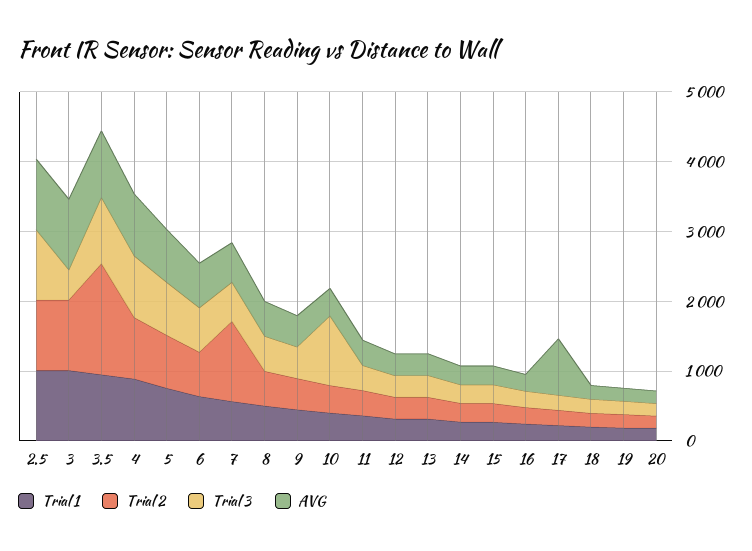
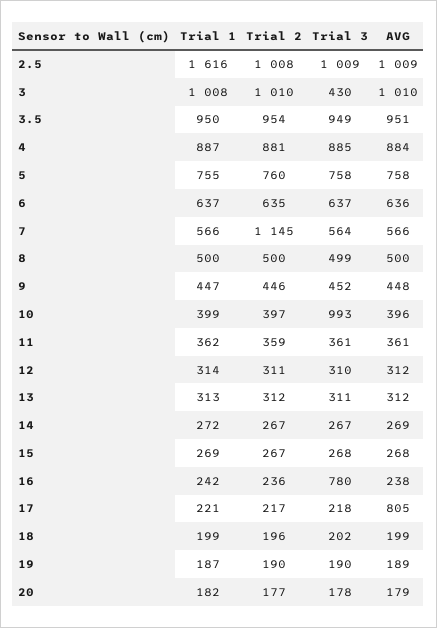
  {
    "Trial 1": {
-     "2.5": 1000,
+     "2.5": 1616,
      "3": 1008,
      "3.5": 950,
      "4": 887,
      "5": 755,
      "6": 637,
      "7": 566,
      "8": 500,
      "9": 447,
      "10": 399,
      "11": 362,
      "12": 314,
      "13": 313,
      "14": 272,
      "15": 269,
      "16": 242,
      "17": 221,
      "18": 199,
      "19": 187,
      "20": 182
    },
    "Trial 2": {
      "2.5": 1008,
      "3": 1010,
-     "3.5": 1600,
+     "3.5": 954,
      "4": 881,
      "5": 760,
      "6": 635,
      "7": 1145,
      "8": 500,
      "9": 446,
      "10": 397,
      "11": 359,
      "12": 311,
      "13": 312,
      "14": 267,
      "15": 267,
      "16": 236,
      "17": 217,
      "18": 196,
      "19": 190,
      "20": 177
    },
    "Trial 3": {
      "2.5": 1009,
      "3": 430,
      "3.5": 949,
      "4": 885,
      "5": 758,
      "6": 637,
      "7": 564,
      "8": 499,
      "9": 452,
      "10": 993,
      "11": 361,
      "12": 310,
      "13": 311,
      "14": 267,
      "15": 268,
-     "16": 200,
+     "16": 780,
      "17": 218,
      "18": 202,
      "19": 190,
      "20": 178
    },
    "AVG": {
      "2.5": 1009,
      "3": 1010,
      "3.5": 951,
      "4": 884,
      "5": 758,
      "6": 636,
      "7": 566,
      "8": 500,
      "9": 448,
      "10": 396,
      "11": 361,
      "12": 312,
      "13": 312,
      "14": 269,
      "15": 268,
      "16": 238,
      "17": 805,
      "18": 199,
      "19": 189,
      "20": 179
    }
  }

